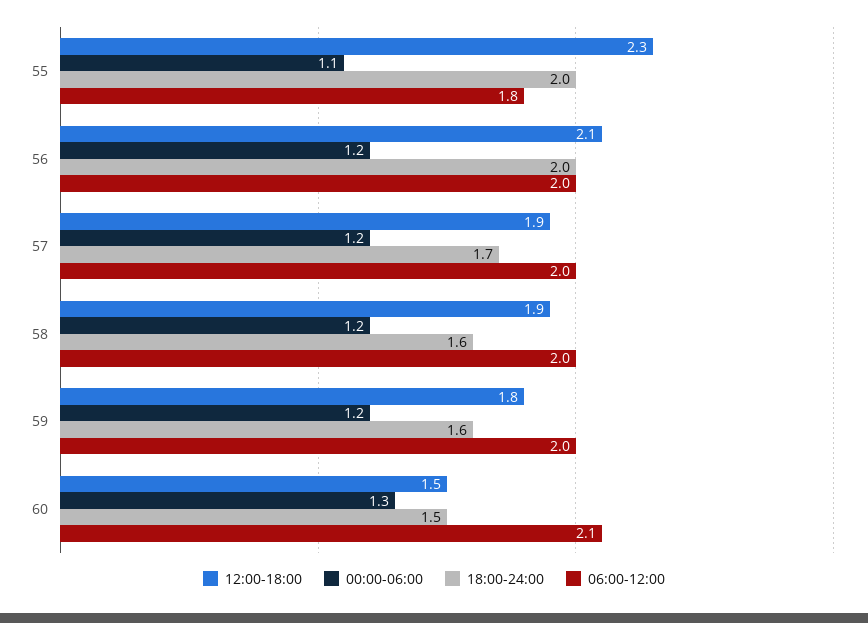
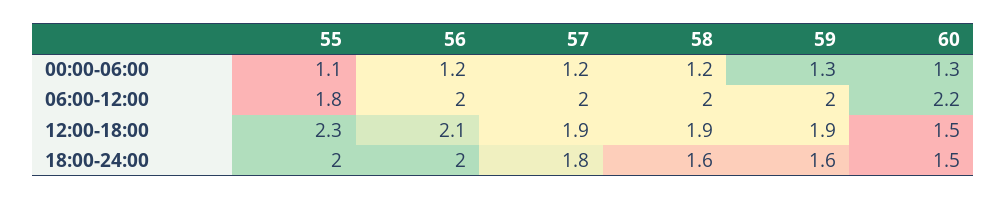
  {
    "12:00-18:00": {
      "55": 2.3,
      "56": 2.1,
      "57": 1.9,
      "58": 1.9,
-     "59": 1.8,
+     "59": 1.9,
      "60": 1.5
    },
    "00:00-06:00": {
      "55": 1.1,
      "56": 1.2,
      "57": 1.2,
      "58": 1.2,
-     "59": 1.2,
+     "59": 1.3,
      "60": 1.3
    },
    "18:00-24:00": {
      "55": 2,
      "56": 2,
-     "57": 1.7,
+     "57": 1.8,
      "58": 1.6,
      "59": 1.6,
      "60": 1.5
    },
    "06:00-12:00": {
      "55": 1.8,
      "56": 2,
      "57": 2,
      "58": 2,
      "59": 2,
-     "60": 2.1
+     "60": 2.2
    }
  }

